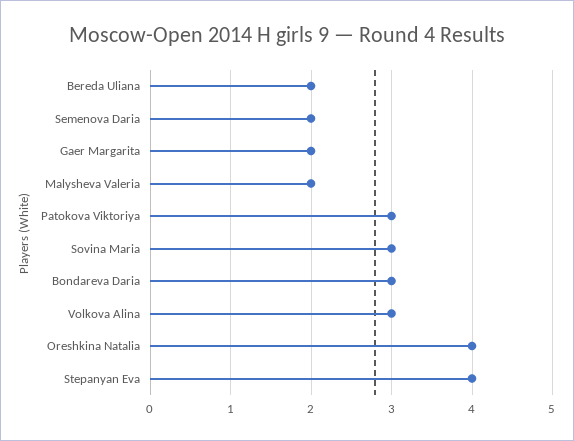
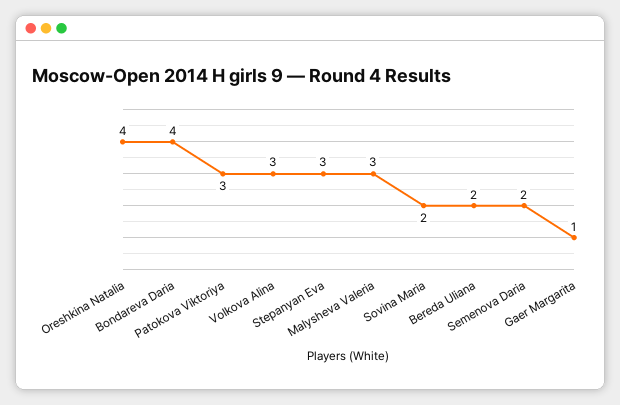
  {
    "Bereda Uliana": 2,
    "Semenova Daria": 2,
-   "Gaer Margarita": 2,
+   "Gaer Margarita": 1,
-   "Malysheva Valeria": 2,
+   "Malysheva Valeria": 3,
    "Patokova Viktoriya": 3,
-   "Sovina Maria": 3,
+   "Sovina Maria": 2,
-   "Bondareva Daria": 3,
+   "Bondareva Daria": 4,
    "Volkova Alina": 3,
    "Oreshkina Natalia": 4,
-   "Stepanyan Eva": 4
+   "Stepanyan Eva": 3
  }

